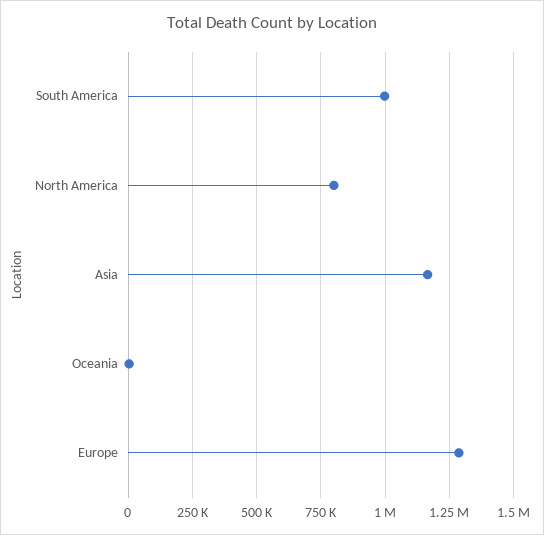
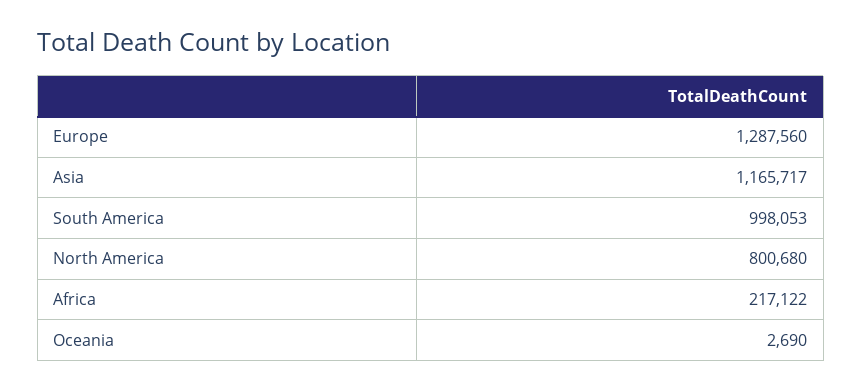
  {
    "South America": 998053,
    "North America": 800680,
    "Asia": 1165717,
    "Oceania": 2690,
-   "Europe": 1287560
+   "Europe": 1287560,
+   "Africa": 217122
  }

